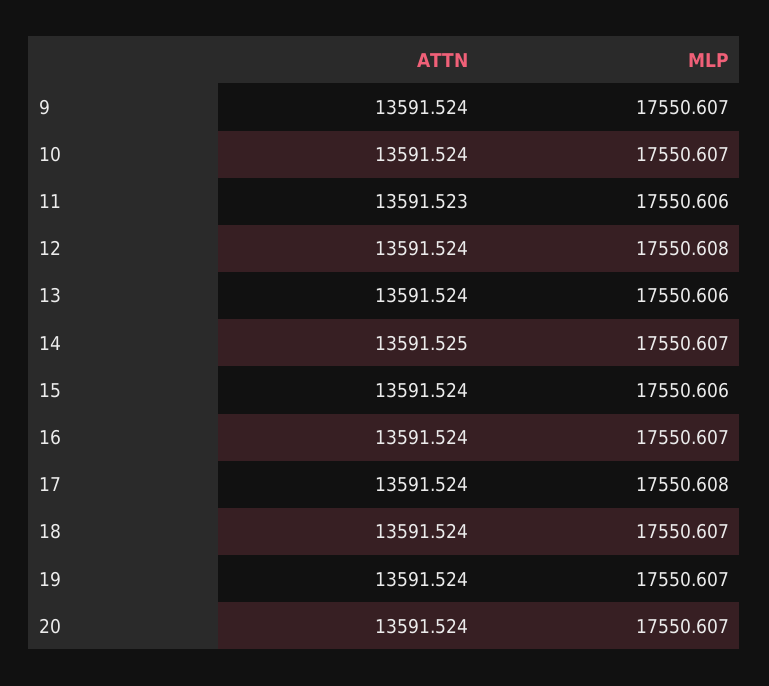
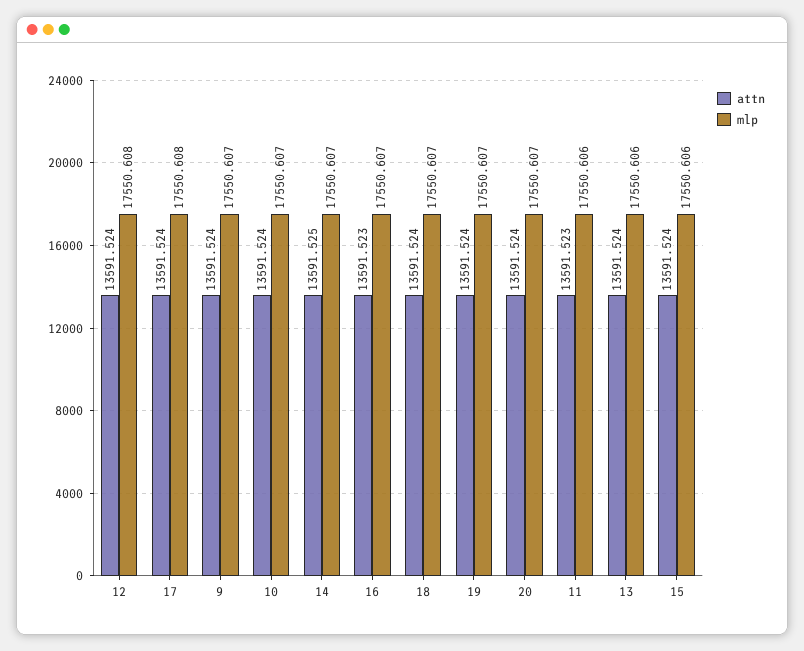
  {
    "ATTN": {
      "9": 13591.524,
      "10": 13591.524,
      "11": 13591.523,
      "12": 13591.524,
      "13": 13591.524,
      "14": 13591.525,
      "15": 13591.524,
-     "16": 13591.524,
+     "16": 13591.523,
      "17": 13591.524,
      "18": 13591.524,
      "19": 13591.524,
      "20": 13591.524
    },
    "MLP": {
      "9": 17550.607,
      "10": 17550.607,
      "11": 17550.606,
      "12": 17550.608,
      "13": 17550.606,
      "14": 17550.607,
      "15": 17550.606,
      "16": 17550.607,
      "17": 17550.608,
      "18": 17550.607,
      "19": 17550.607,
      "20": 17550.607
    }
  }

